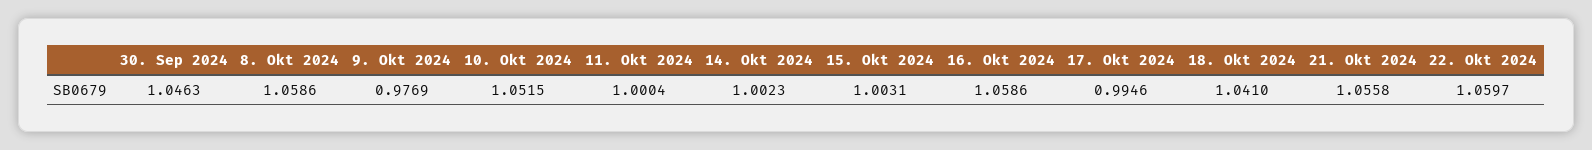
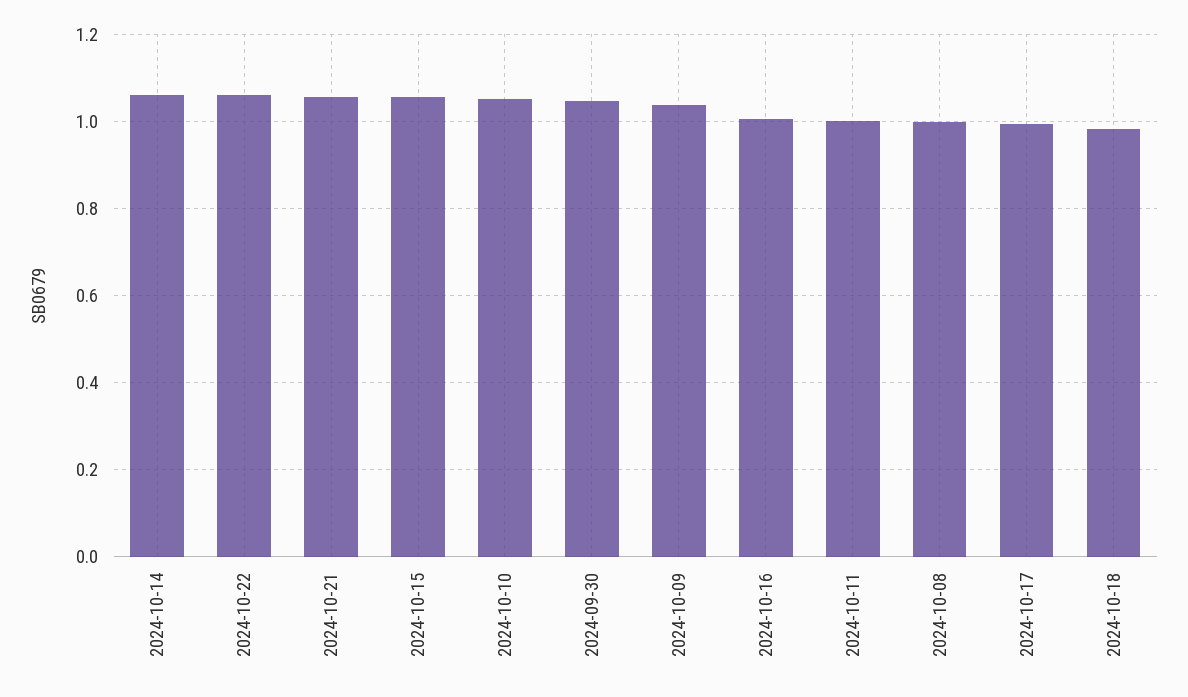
  {
    "30. Sep 2024": 1.0463,
-   "8. Okt 2024": 1.0586,
+   "8. Okt 2024": 1,
-   "9. Okt 2024": 0.9769,
+   "9. Okt 2024": 1.04,
    "10. Okt 2024": 1.0515,
    "11. Okt 2024": 1.0004,
-   "14. Okt 2024": 1.0023,
+   "14. Okt 2024": 1.06,
-   "15. Okt 2024": 1.0031,
+   "15. Okt 2024": 1.06,
-   "16. Okt 2024": 1.0586,
+   "16. Okt 2024": 1,
    "17. Okt 2024": 0.9946,
-   "18. Okt 2024": 1.041,
+   "18. Okt 2024": 0.98,
    "21. Okt 2024": 1.0558,
    "22. Okt 2024": 1.0597
  }

